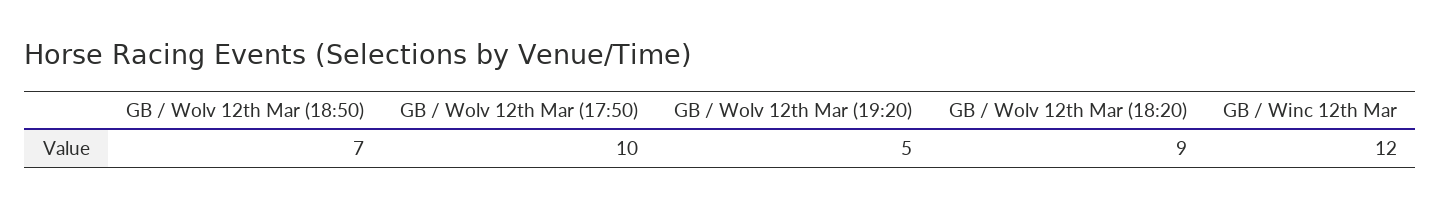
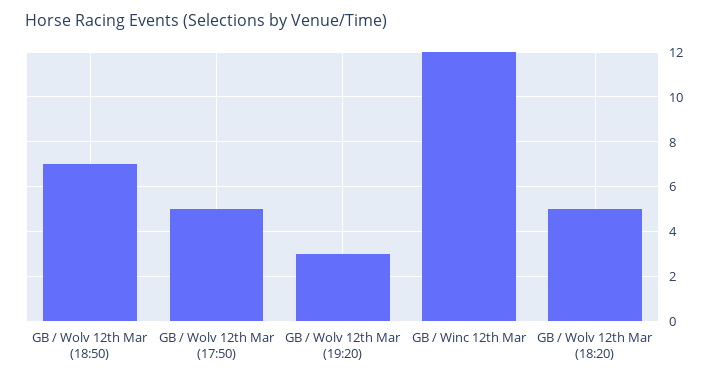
  {
    "GB / Wolv 12th Mar (18:50)": 7,
-   "GB / Wolv 12th Mar (17:50)": 10,
+   "GB / Wolv 12th Mar (17:50)": 5,
-   "GB / Wolv 12th Mar (19:20)": 5,
+   "GB / Wolv 12th Mar (19:20)": 3,
-   "GB / Wolv 12th Mar (18:20)": 9,
+   "GB / Wolv 12th Mar (18:20)": 5,
    "GB / Winc 12th Mar": 12
  }

